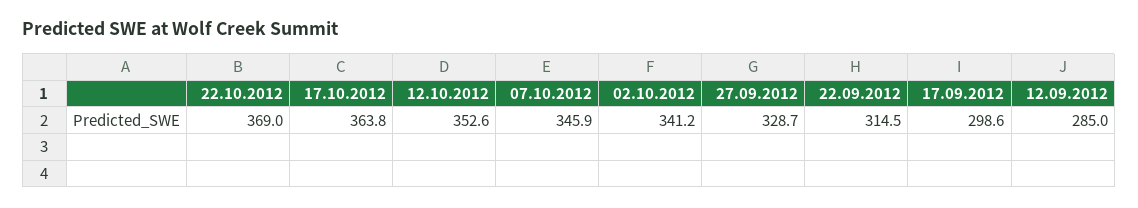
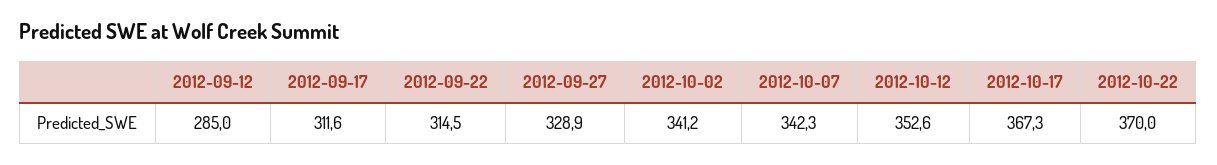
  {
-   "22.10.2012": 369,
+   "22.10.2012": 370,
-   "17.10.2012": 363.8,
+   "17.10.2012": 367.3,
    "12.10.2012": 352.6,
-   "07.10.2012": 345.9,
+   "07.10.2012": 342.3,
    "02.10.2012": 341.2,
-   "27.09.2012": 328.7,
+   "27.09.2012": 328.9,
    "22.09.2012": 314.5,
-   "17.09.2012": 298.6,
+   "17.09.2012": 311.6,
    "12.09.2012": 285
  }

